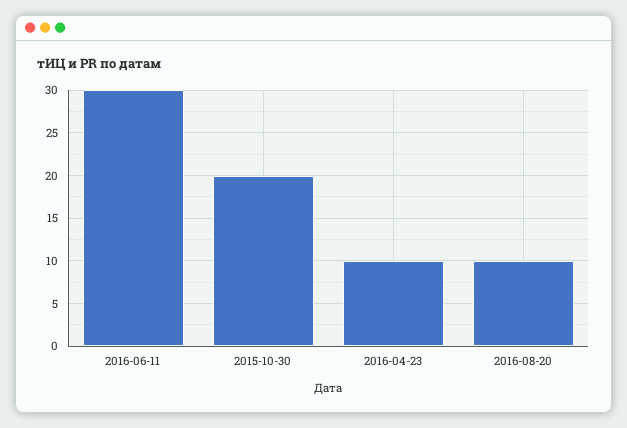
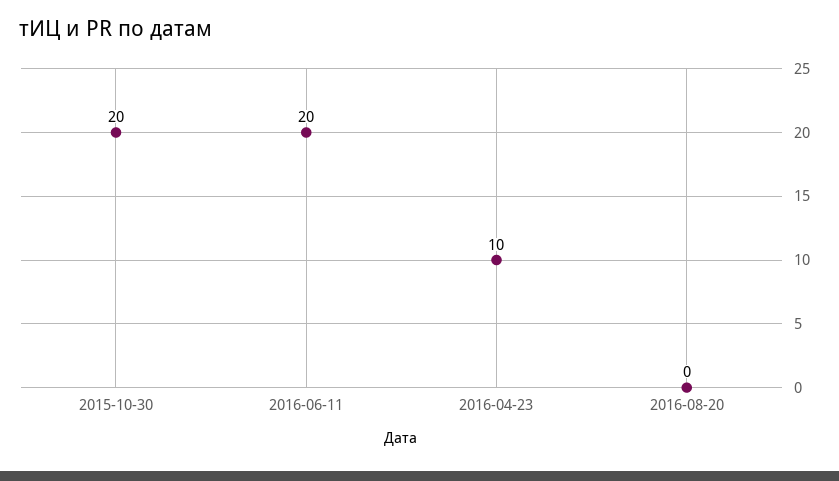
  {
-   "2016-06-11": 30,
+   "2016-06-11": 20,
    "2015-10-30": 20,
    "2016-04-23": 10,
-   "2016-08-20": 10
+   "2016-08-20": 0
  }

